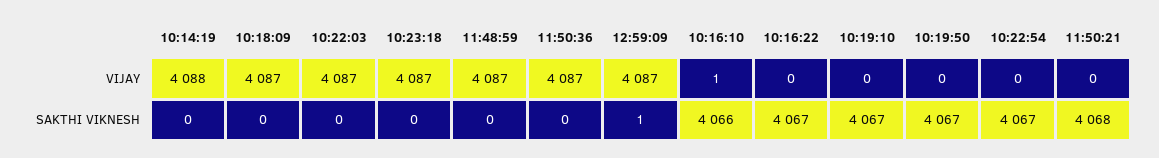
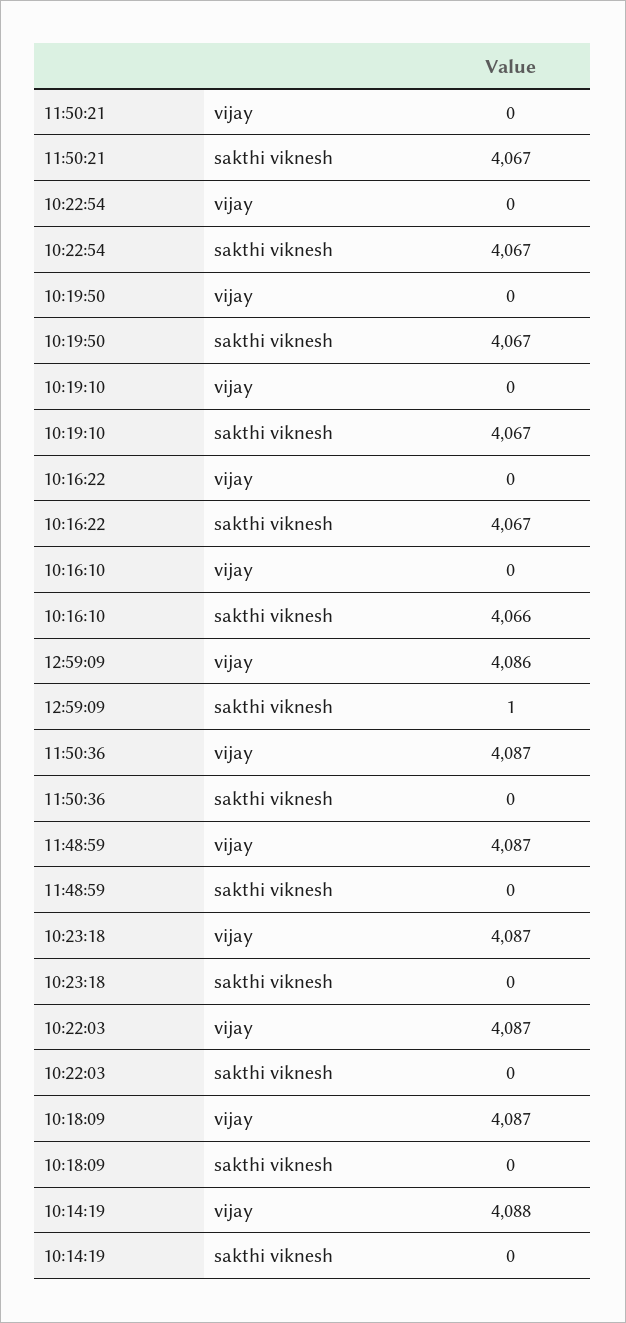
  {
    "10:14:19": {
      "VIJAY": 4088,
      "SAKTHI VIKNESH": 0
    },
    "10:18:09": {
      "VIJAY": 4087,
      "SAKTHI VIKNESH": 0
    },
    "10:22:03": {
      "VIJAY": 4087,
      "SAKTHI VIKNESH": 0
    },
    "10:23:18": {
      "VIJAY": 4087,
      "SAKTHI VIKNESH": 0
    },
    "11:48:59": {
      "VIJAY": 4087,
      "SAKTHI VIKNESH": 0
    },
    "11:50:36": {
      "VIJAY": 4087,
      "SAKTHI VIKNESH": 0
    },
    "12:59:09": {
-     "VIJAY": 4087,
+     "VIJAY": 4086,
      "SAKTHI VIKNESH": 1
    },
    "10:16:10": {
-     "VIJAY": 1,
+     "VIJAY": 0,
      "SAKTHI VIKNESH": 4066
    },
    "10:16:22": {
      "VIJAY": 0,
      "SAKTHI VIKNESH": 4067
    },
    "10:19:10": {
      "VIJAY": 0,
      "SAKTHI VIKNESH": 4067
    },
    "10:19:50": {
      "VIJAY": 0,
      "SAKTHI VIKNESH": 4067
    },
    "10:22:54": {
      "VIJAY": 0,
      "SAKTHI VIKNESH": 4067
    },
    "11:50:21": {
      "VIJAY": 0,
-     "SAKTHI VIKNESH": 4068
+     "SAKTHI VIKNESH": 4067
    }
  }

